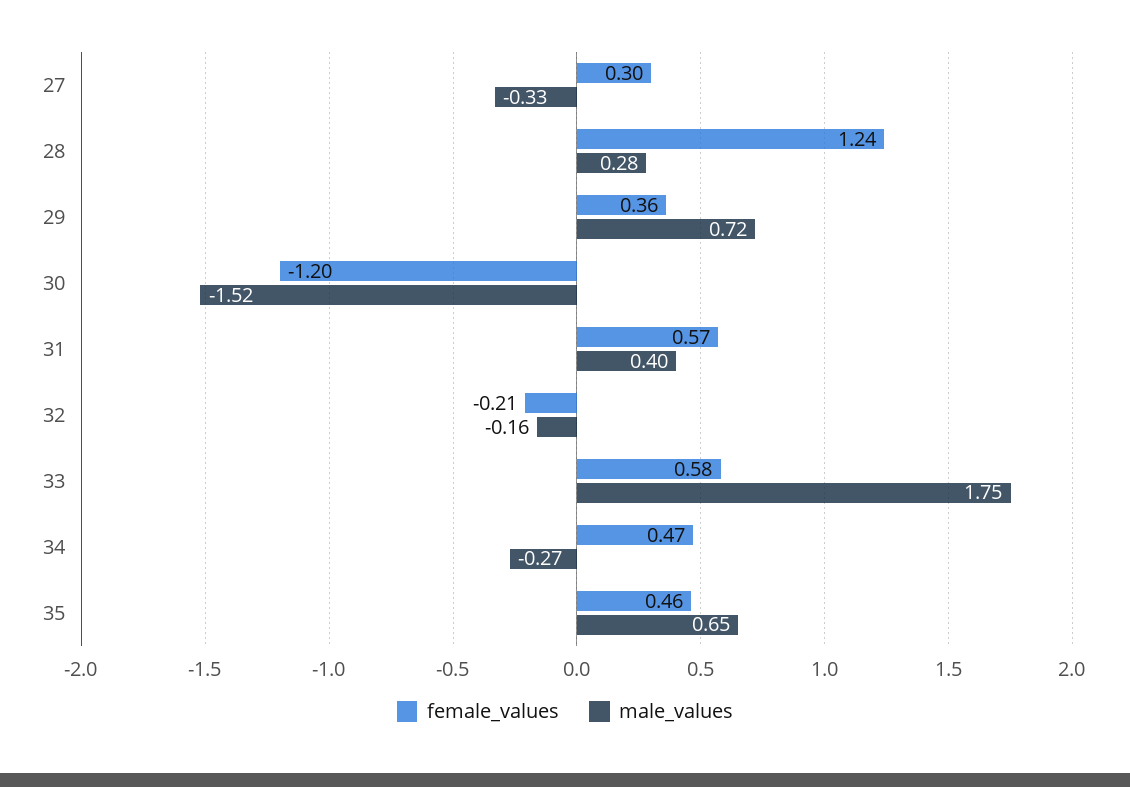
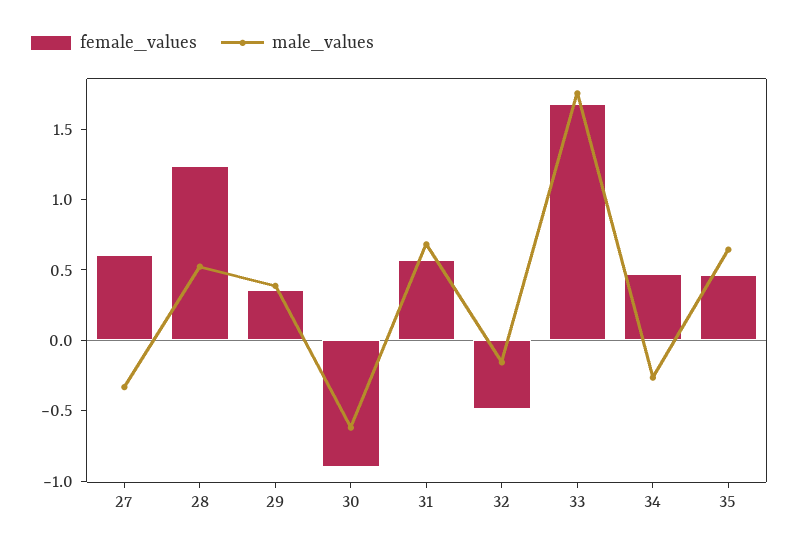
  {
    "female_values": {
-     "27": 0.3,
+     "27": 0.6,
      "28": 1.24,
      "29": 0.36,
-     "30": -1.2,
+     "30": -0.9,
      "31": 0.57,
-     "32": -0.21,
+     "32": -0.5,
-     "33": 0.58,
+     "33": 1.7,
      "34": 0.47,
      "35": 0.46
    },
    "male_values": {
      "27": -0.33,
-     "28": 0.28,
+     "28": 0.5,
-     "29": 0.72,
+     "29": 0.4,
-     "30": -1.52,
+     "30": -0.6,
-     "31": 0.4,
+     "31": 0.7,
      "32": -0.16,
      "33": 1.75,
      "34": -0.27,
      "35": 0.65
    }
  }

